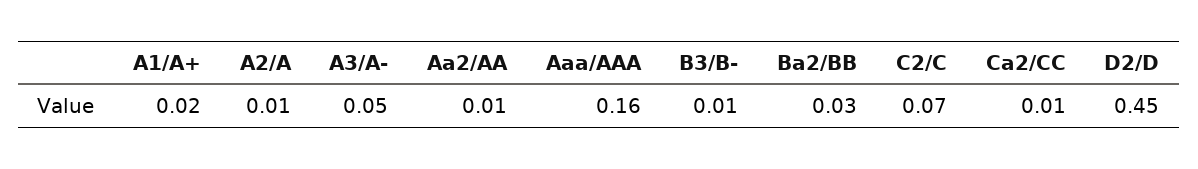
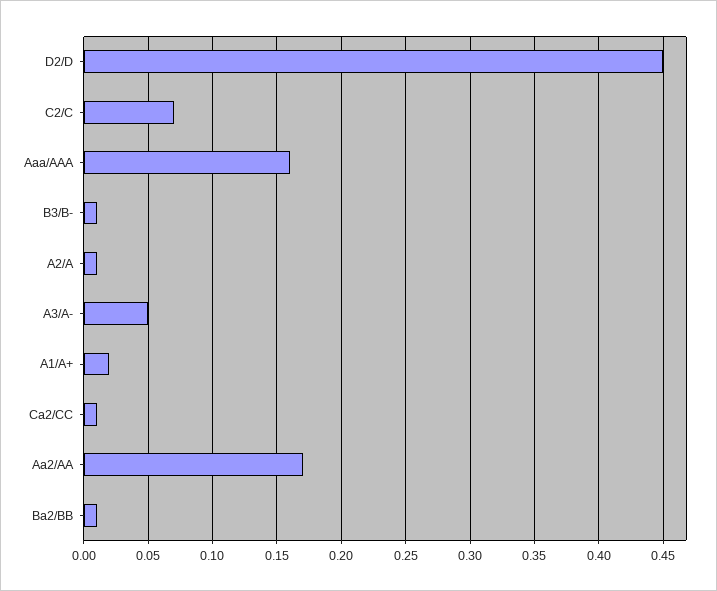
  {
    "A1/A+": 0.02,
    "A2/A": 0.01,
    "A3/A-": 0.05,
-   "Aa2/AA": 0.01,
+   "Aa2/AA": 0.17,
    "Aaa/AAA": 0.16,
    "B3/B-": 0.01,
-   "Ba2/BB": 0.03,
+   "Ba2/BB": 0.01,
    "C2/C": 0.07,
    "Ca2/CC": 0.01,
    "D2/D": 0.45
  }

